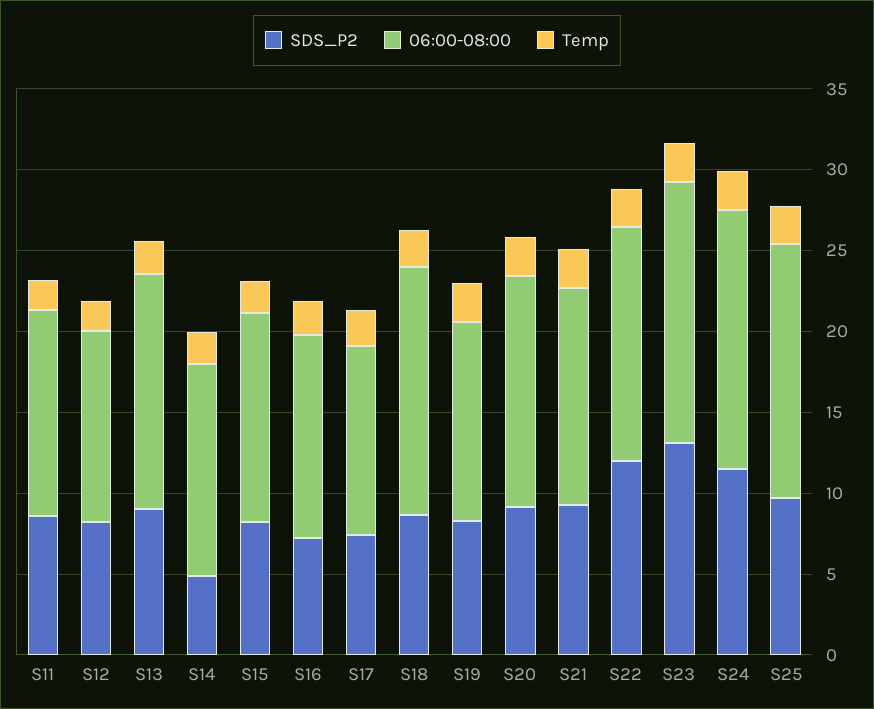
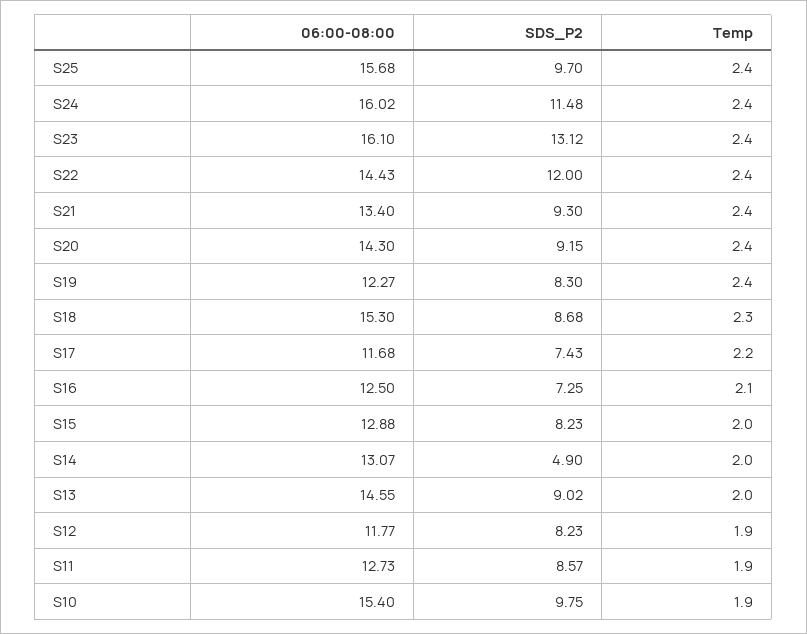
  {
    "SDS_P2": {
      "S11": 8.57,
      "S12": 8.23,
      "S13": 9.02,
      "S14": 4.9,
      "S15": 8.23,
      "S16": 7.25,
      "S17": 7.43,
      "S18": 8.68,
      "S19": 8.3,
      "S20": 9.15,
      "S21": 9.3,
      "S22": 12,
      "S23": 13.12,
      "S24": 11.48,
-     "S25": 9.7
+     "S25": 9.7,
+     "S10": 9.75
    },
    "06:00-08:00": {
      "S11": 12.73,
      "S12": 11.77,
      "S13": 14.55,
      "S14": 13.07,
      "S15": 12.88,
      "S16": 12.5,
      "S17": 11.68,
      "S18": 15.3,
      "S19": 12.27,
      "S20": 14.3,
      "S21": 13.4,
      "S22": 14.43,
      "S23": 16.1,
      "S24": 16.02,
-     "S25": 15.68
+     "S25": 15.68,
+     "S10": 15.4
    },
    "Temp": {
      "S11": 1.9,
      "S12": 1.9,
      "S13": 2,
      "S14": 2,
      "S15": 2,
      "S16": 2.1,
      "S17": 2.2,
      "S18": 2.3,
      "S19": 2.4,
      "S20": 2.4,
      "S21": 2.4,
      "S22": 2.4,
      "S23": 2.4,
      "S24": 2.4,
-     "S25": 2.4
+     "S25": 2.4,
+     "S10": 1.9
    }
  }

